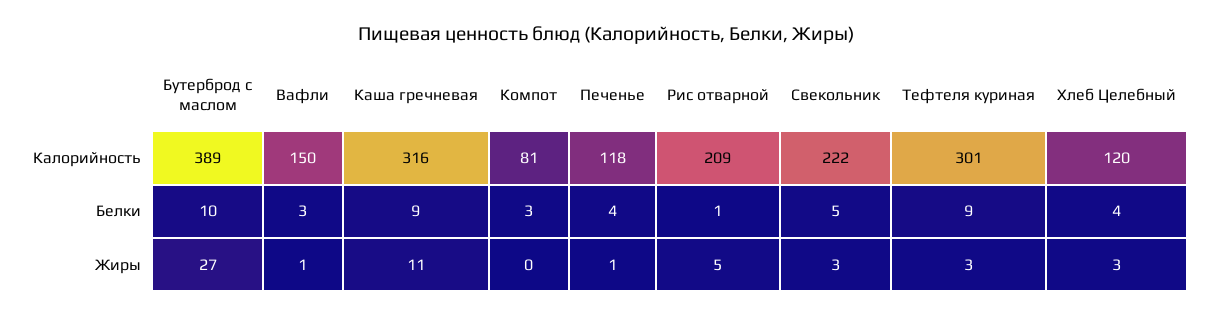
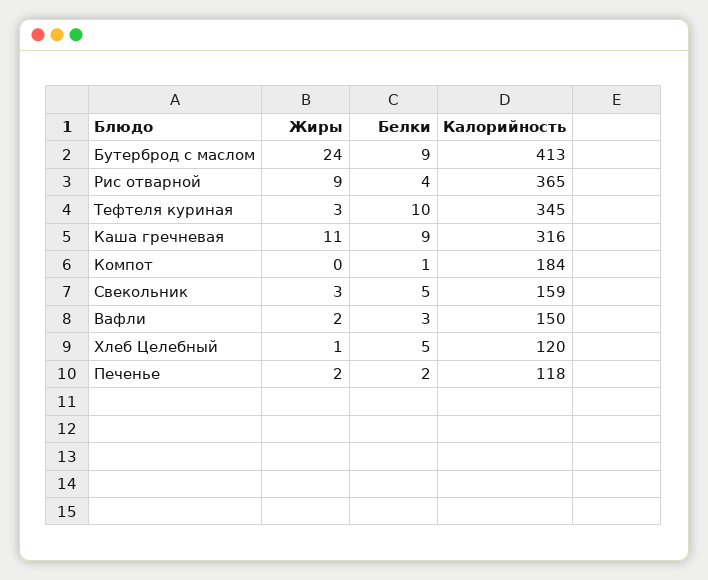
  {
    "Бутерброд с маслом": {
-     "Калорийность": 389,
+     "Калорийность": 413,
-     "Белки": 10,
+     "Белки": 9,
-     "Жиры": 27
+     "Жиры": 24
    },
    "Вафли": {
      "Калорийность": 150,
      "Белки": 3,
-     "Жиры": 1
+     "Жиры": 2
    },
    "Каша гречневая": {
      "Калорийность": 316,
      "Белки": 9,
      "Жиры": 11
    },
    "Компот": {
-     "Калорийность": 81,
+     "Калорийность": 184,
-     "Белки": 3,
+     "Белки": 1,
      "Жиры": 0
    },
    "Печенье": {
      "Калорийность": 118,
-     "Белки": 4,
+     "Белки": 2,
-     "Жиры": 1
+     "Жиры": 2
    },
    "Рис отварной": {
-     "Калорийность": 209,
+     "Калорийность": 365,
-     "Белки": 1,
+     "Белки": 4,
-     "Жиры": 5
+     "Жиры": 9
    },
    "Свекольник": {
-     "Калорийность": 222,
+     "Калорийность": 159,
      "Белки": 5,
      "Жиры": 3
    },
    "Тефтеля куриная": {
-     "Калорийность": 301,
+     "Калорийность": 345,
-     "Белки": 9,
+     "Белки": 10,
      "Жиры": 3
    },
    "Хлеб Целебный": {
      "Калорийность": 120,
-     "Белки": 4,
+     "Белки": 5,
-     "Жиры": 3
+     "Жиры": 1
    }
  }

